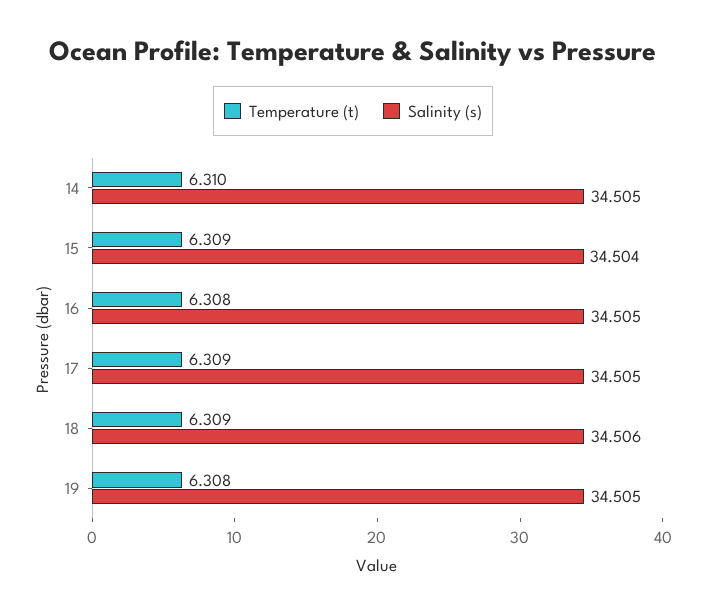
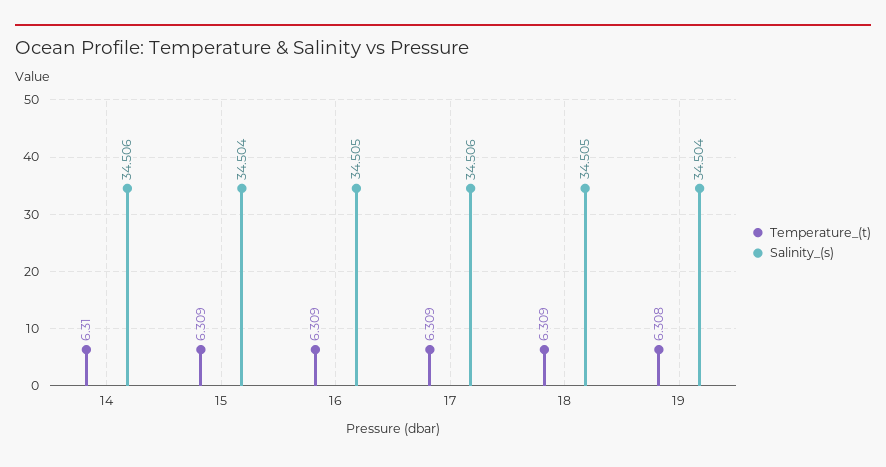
  {
    "Temperature (t)": {
      "14": 6.31,
      "15": 6.309,
-     "16": 6.308,
+     "16": 6.309,
      "17": 6.309,
      "18": 6.309,
      "19": 6.308
    },
    "Salinity (s)": {
-     "14": 34.505,
+     "14": 34.506,
      "15": 34.504,
      "16": 34.505,
-     "17": 34.505,
+     "17": 34.506,
-     "18": 34.506,
+     "18": 34.505,
-     "19": 34.505
+     "19": 34.504
    }
  }

